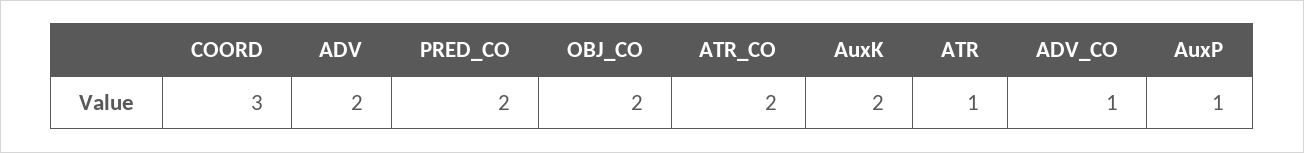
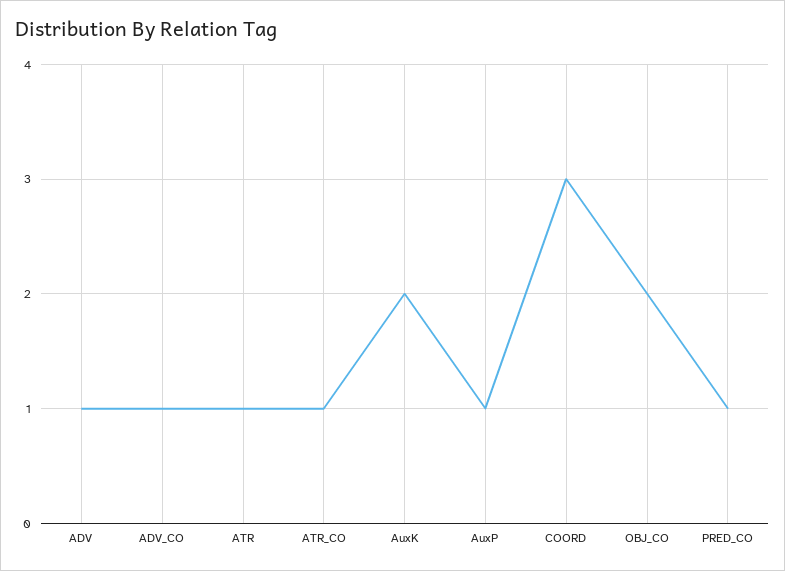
  {
    "COORD": 3,
-   "ADV": 2,
+   "ADV": 1,
-   "PRED_CO": 2,
+   "PRED_CO": 1,
    "OBJ_CO": 2,
-   "ATR_CO": 2,
+   "ATR_CO": 1,
    "AuxK": 2,
    "ATR": 1,
    "ADV_CO": 1,
    "AuxP": 1
  }

